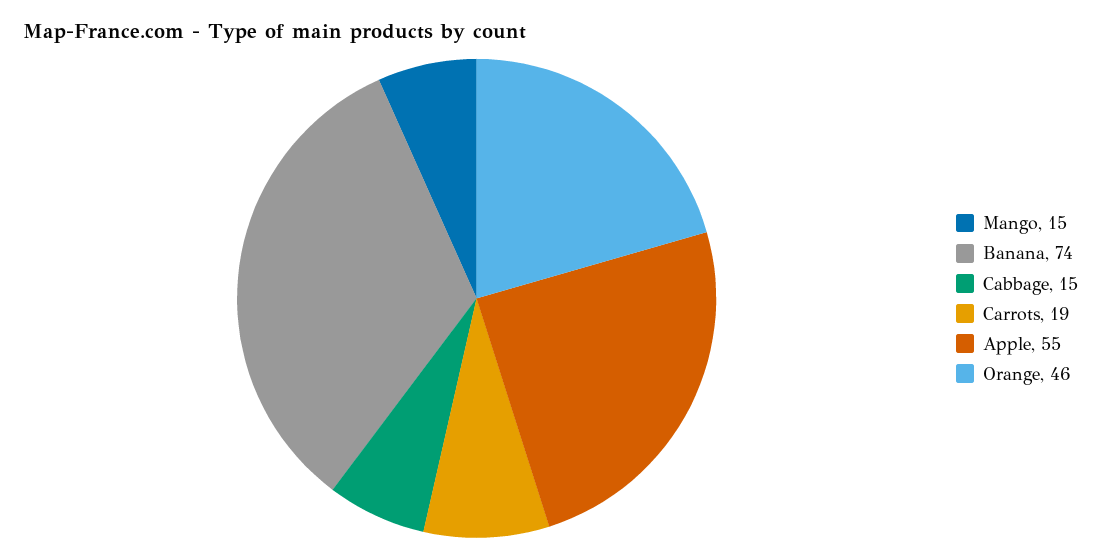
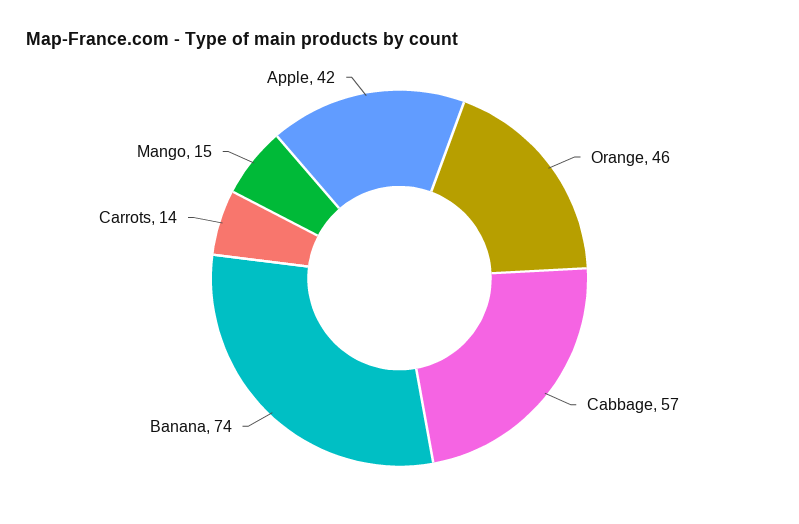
  {
    "Mango": 15,
    "Banana": 74,
-   "Cabbage": 15,
+   "Cabbage": 57,
-   "Carrots": 19,
+   "Carrots": 14,
-   "Apple": 55,
+   "Apple": 42,
    "Orange": 46
  }

